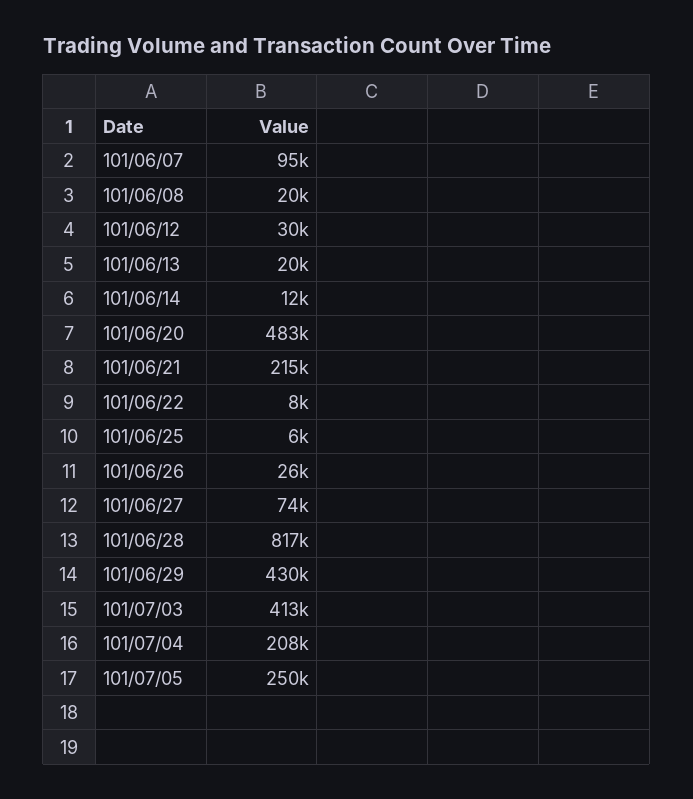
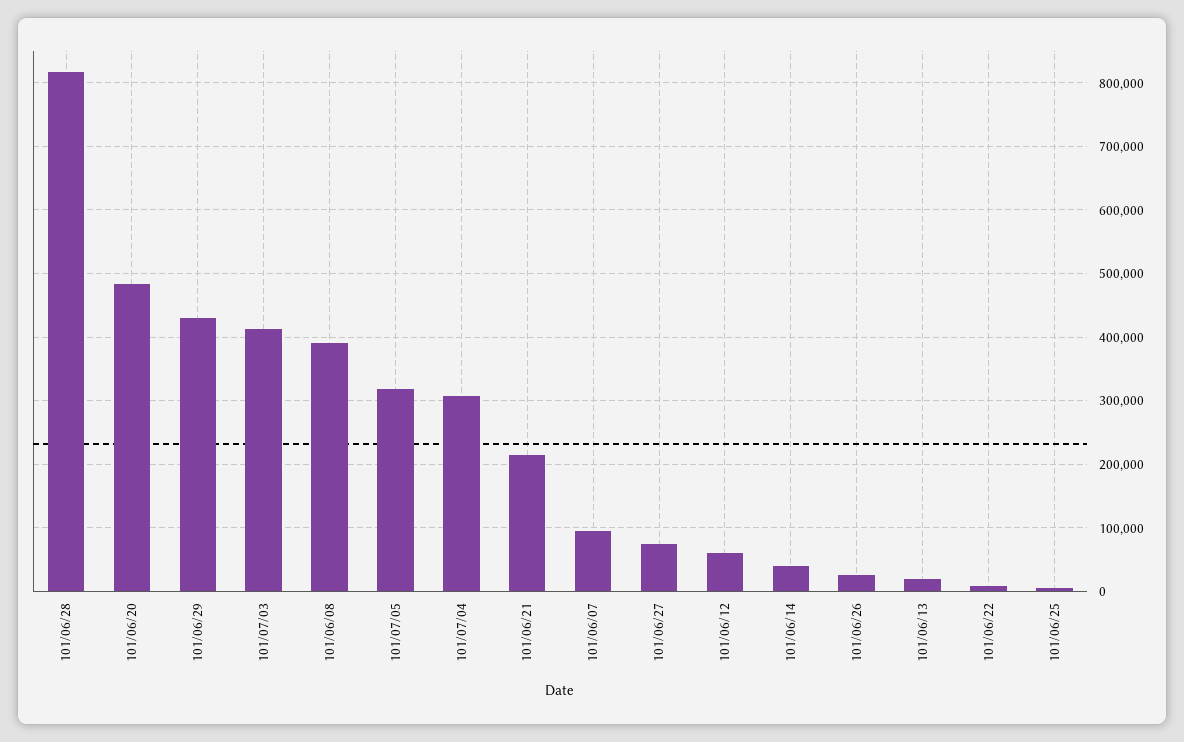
  {
    "101/06/07": 95000,
-   "101/06/08": 20000,
+   "101/06/08": 390000,
-   "101/06/12": 30000,
+   "101/06/12": 60000,
    "101/06/13": 20000,
-   "101/06/14": 12000,
+   "101/06/14": 40000,
    "101/06/20": 483000,
    "101/06/21": 215000,
    "101/06/22": 8000,
    "101/06/25": 6000,
    "101/06/26": 26000,
    "101/06/27": 74000,
    "101/06/28": 817000,
    "101/06/29": 430000,
    "101/07/03": 413000,
-   "101/07/04": 208000,
+   "101/07/04": 310000,
-   "101/07/05": 250000
+   "101/07/05": 320000
  }

